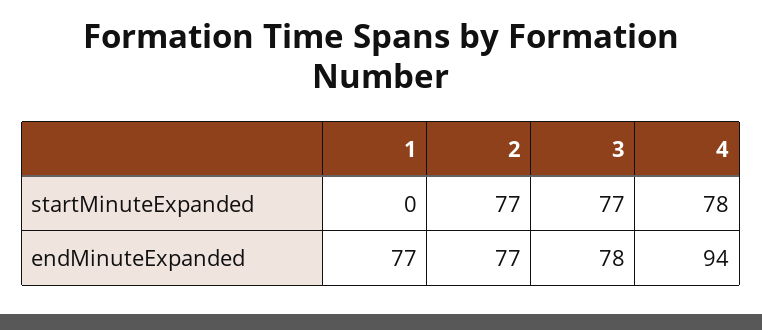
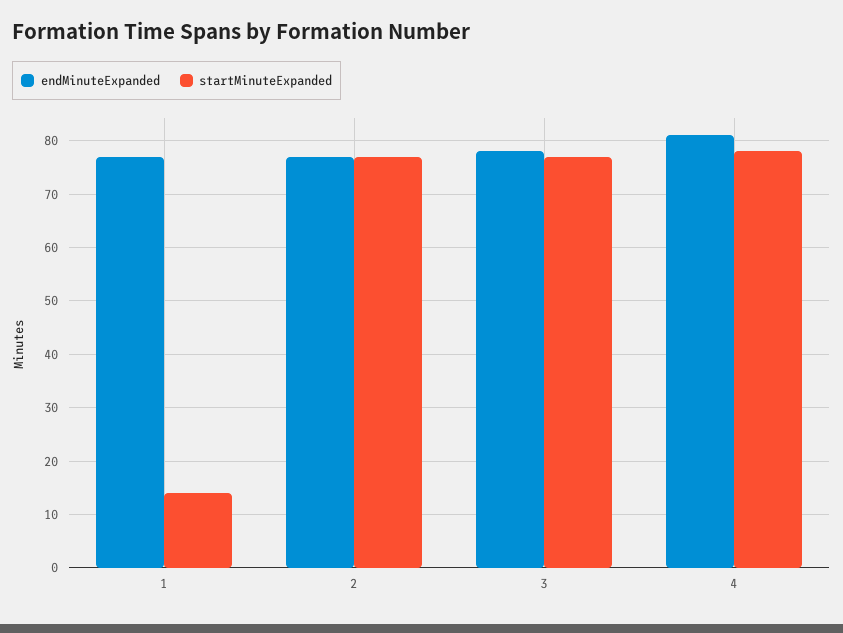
  {
    "startMinuteExpanded": {
-     "1": 0,
+     "1": 15,
      "2": 77,
      "3": 77,
      "4": 78
    },
    "endMinuteExpanded": {
      "1": 77,
      "2": 77,
      "3": 78,
-     "4": 94
+     "4": 80
    }
  }

